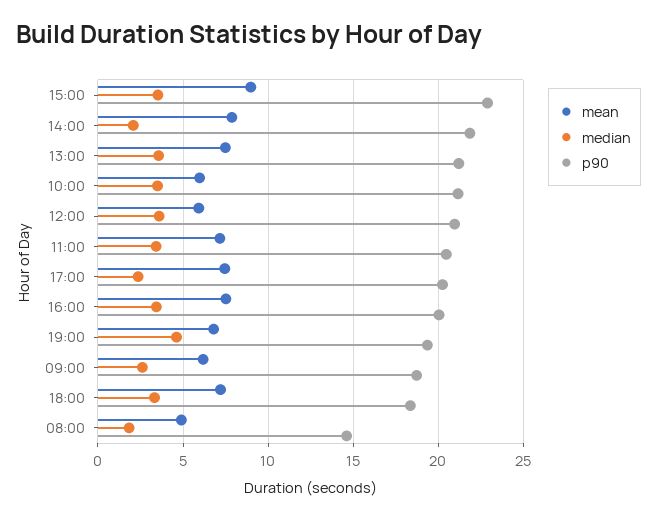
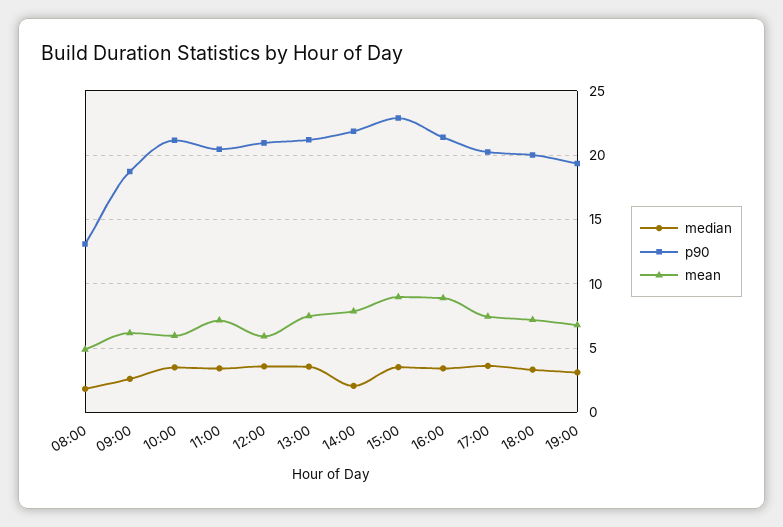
  {
    "mean": {
      "15:00": 9,
      "14:00": 8,
      "13:00": 7.5,
      "10:00": 6,
      "12:00": 6,
      "11:00": 7,
      "17:00": 7.5,
-     "16:00": 7.5,
+     "16:00": 9,
      "19:00": 7,
      "09:00": 6,
      "18:00": 7,
      "08:00": 5
    },
    "median": {
      "15:00": 3.5,
      "14:00": 2,
      "13:00": 3.5,
      "10:00": 3.5,
      "12:00": 3.5,
      "11:00": 3.5,
-     "17:00": 2.5,
+     "17:00": 3.5,
      "16:00": 3.5,
-     "19:00": 4.5,
+     "19:00": 3,
      "09:00": 2.5,
      "18:00": 3.5,
      "08:00": 2
    },
    "p90": {
      "15:00": 23,
      "14:00": 22,
      "13:00": 21,
      "10:00": 21,
      "12:00": 21,
      "11:00": 20.5,
      "17:00": 20.5,
-     "16:00": 20,
+     "16:00": 21.5,
      "19:00": 19.5,
      "09:00": 18.5,
-     "18:00": 18.5,
+     "18:00": 20,
-     "08:00": 14.5
+     "08:00": 13
    }
  }

